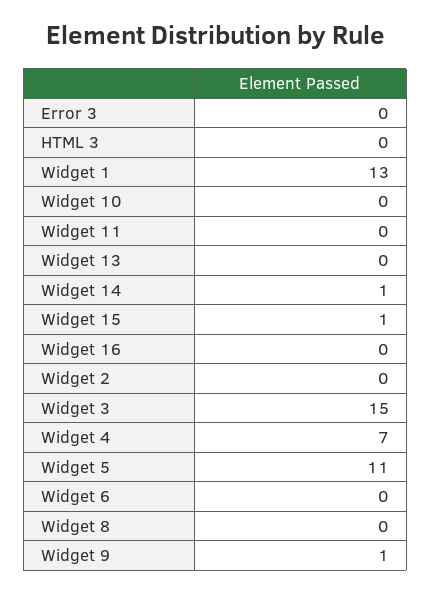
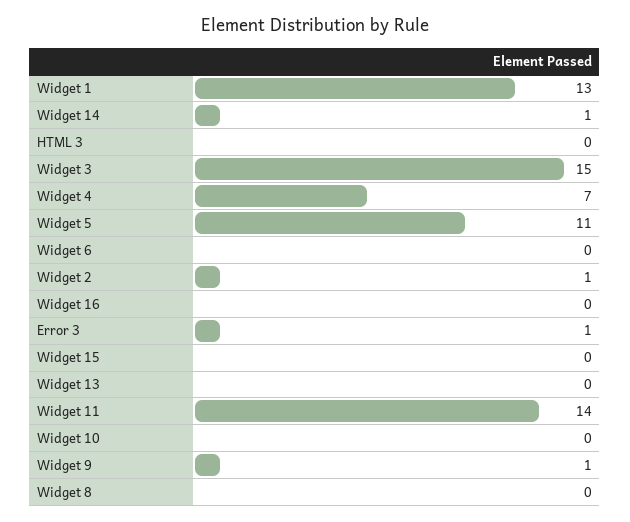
  {
-   "Error 3": 0,
+   "Error 3": 1,
    "HTML 3": 0,
    "Widget 1": 13,
    "Widget 10": 0,
-   "Widget 11": 0,
+   "Widget 11": 14,
    "Widget 13": 0,
    "Widget 14": 1,
-   "Widget 15": 1,
+   "Widget 15": 0,
    "Widget 16": 0,
-   "Widget 2": 0,
+   "Widget 2": 1,
    "Widget 3": 15,
    "Widget 4": 7,
    "Widget 5": 11,
    "Widget 6": 0,
    "Widget 8": 0,
    "Widget 9": 1
  }

